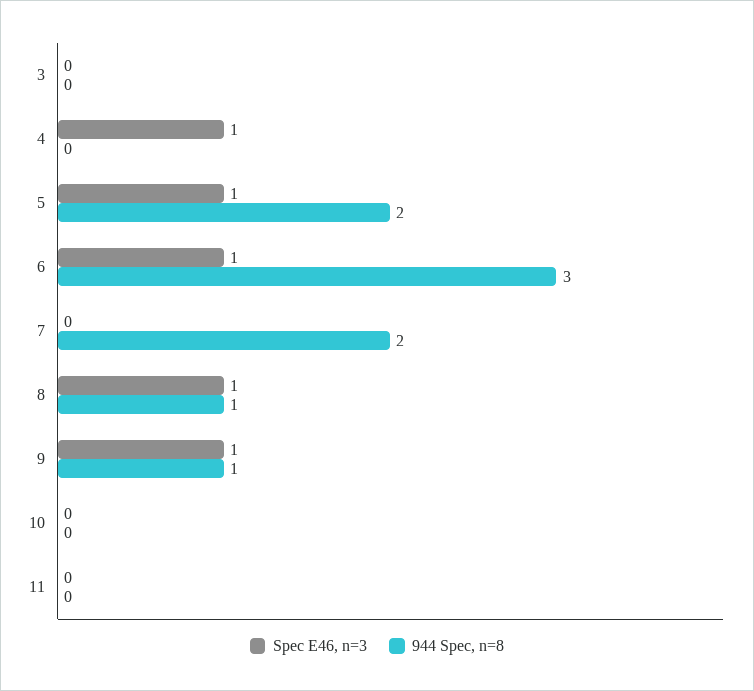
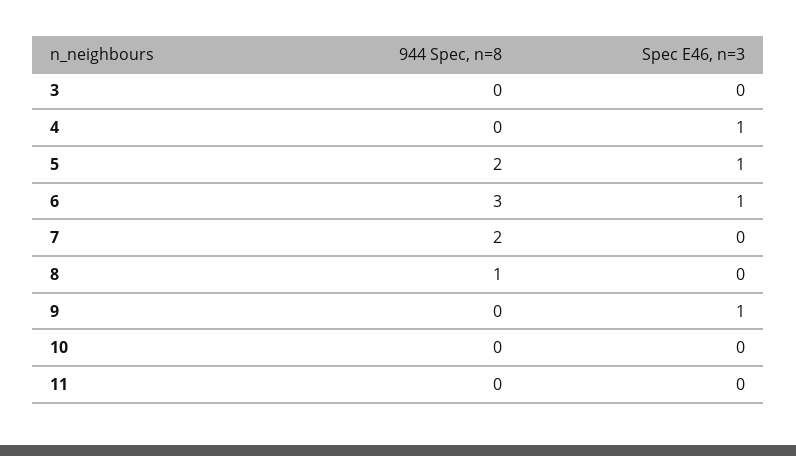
  {
    "Spec E46, n=3": {
      "3": 0,
      "4": 1,
      "5": 1,
      "6": 1,
      "7": 0,
-     "8": 1,
+     "8": 0,
      "9": 1,
      "10": 0,
      "11": 0
    },
    "944 Spec, n=8": {
      "3": 0,
      "4": 0,
      "5": 2,
      "6": 3,
      "7": 2,
      "8": 1,
-     "9": 1,
+     "9": 0,
      "10": 0,
      "11": 0
    }
  }

